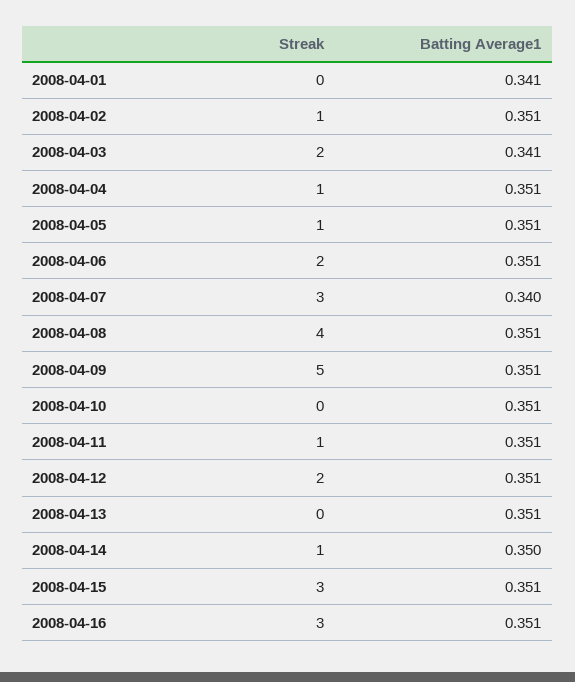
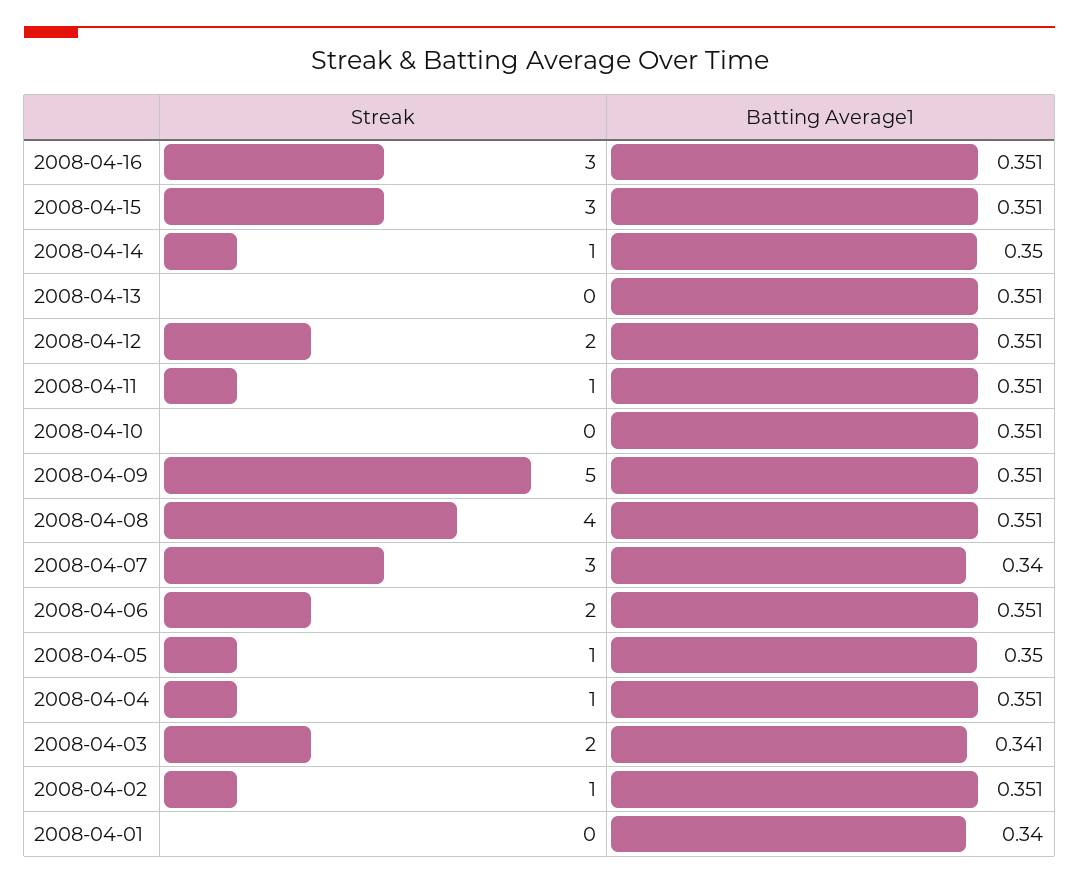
  {
    "Streak": {
      "2008-04-01": 0,
      "2008-04-02": 1,
      "2008-04-03": 2,
      "2008-04-04": 1,
      "2008-04-05": 1,
      "2008-04-06": 2,
      "2008-04-07": 3,
      "2008-04-08": 4,
      "2008-04-09": 5,
      "2008-04-10": 0,
      "2008-04-11": 1,
      "2008-04-12": 2,
      "2008-04-13": 0,
      "2008-04-14": 1,
      "2008-04-15": 3,
      "2008-04-16": 3
    },
    "Batting Average1": {
-     "2008-04-01": 0.341,
+     "2008-04-01": 0.34,
      "2008-04-02": 0.351,
      "2008-04-03": 0.341,
      "2008-04-04": 0.351,
-     "2008-04-05": 0.351,
+     "2008-04-05": 0.35,
      "2008-04-06": 0.351,
      "2008-04-07": 0.34,
      "2008-04-08": 0.351,
      "2008-04-09": 0.351,
      "2008-04-10": 0.351,
      "2008-04-11": 0.351,
      "2008-04-12": 0.351,
      "2008-04-13": 0.351,
      "2008-04-14": 0.35,
      "2008-04-15": 0.351,
      "2008-04-16": 0.351
    }
  }

